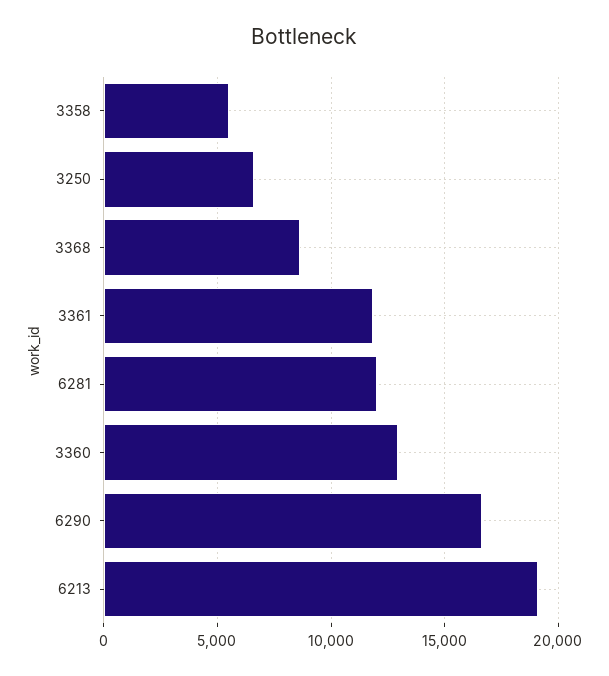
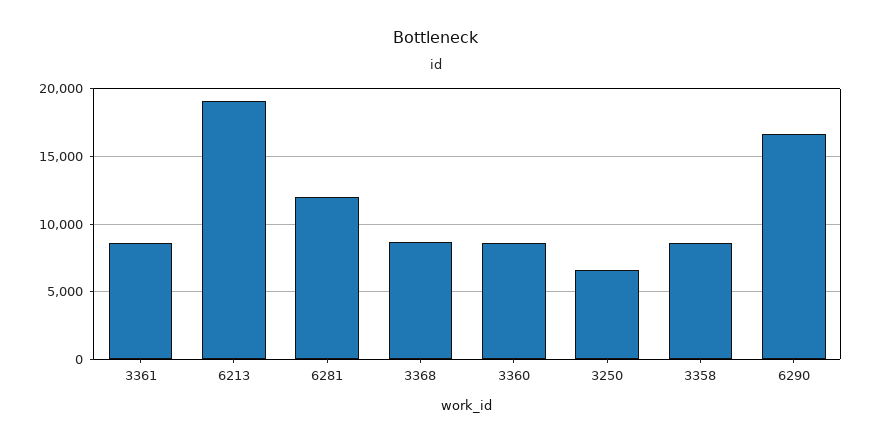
  {
-   "3358": 5500,
+   "3358": 8500,
    "3250": 6500,
    "3368": 8500,
-   "3361": 12000,
+   "3361": 8500,
    "6281": 12000,
-   "3360": 13000,
+   "3360": 8500,
    "6290": 16500,
    "6213": 19000
  }

